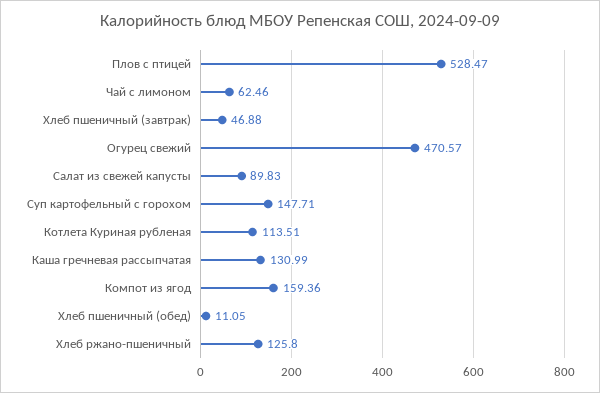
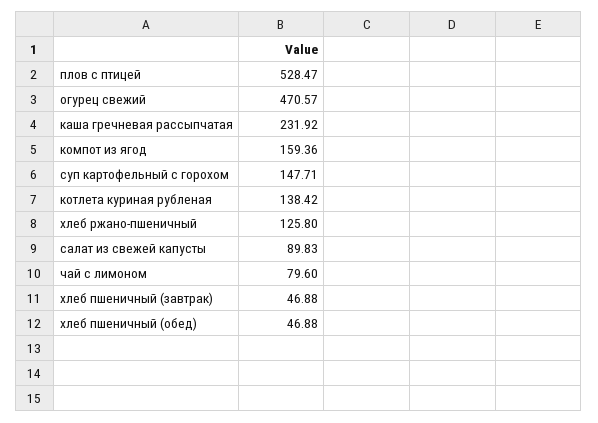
  {
    "Плов с птицей": 528.47,
-   "Чай с лимоном": 62.46,
+   "Чай с лимоном": 79.6,
    "Хлеб пшеничный (завтрак)": 46.88,
    "Огурец свежий": 470.57,
    "Салат из свежей капусты": 89.83,
    "Суп картофельный с горохом": 147.71,
-   "Котлета Куриная рубленая": 113.51,
+   "Котлета Куриная рубленая": 138.42,
-   "Каша гречневая рассыпчатая": 130.99,
+   "Каша гречневая рассыпчатая": 231.92,
    "Компот из ягод": 159.36,
-   "Хлеб пшеничный (обед)": 11.05,
+   "Хлеб пшеничный (обед)": 46.88,
    "Хлеб ржано-пшеничный": 125.8
  }

